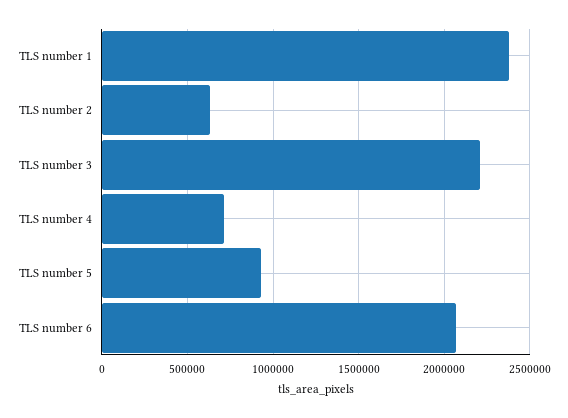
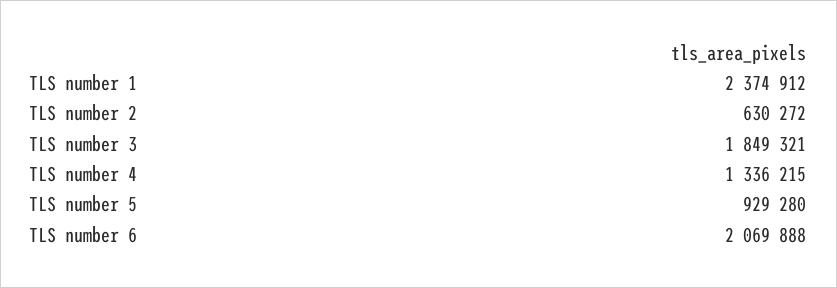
  {
    "TLS number 1": 2374912,
    "TLS number 2": 630272,
-   "TLS number 3": 2200000,
+   "TLS number 3": 1849321,
-   "TLS number 4": 700000,
+   "TLS number 4": 1336215,
    "TLS number 5": 929280,
    "TLS number 6": 2069888
  }

